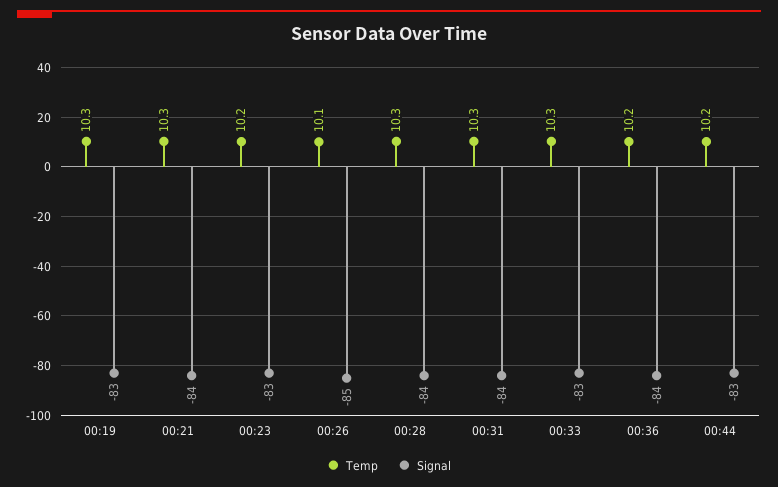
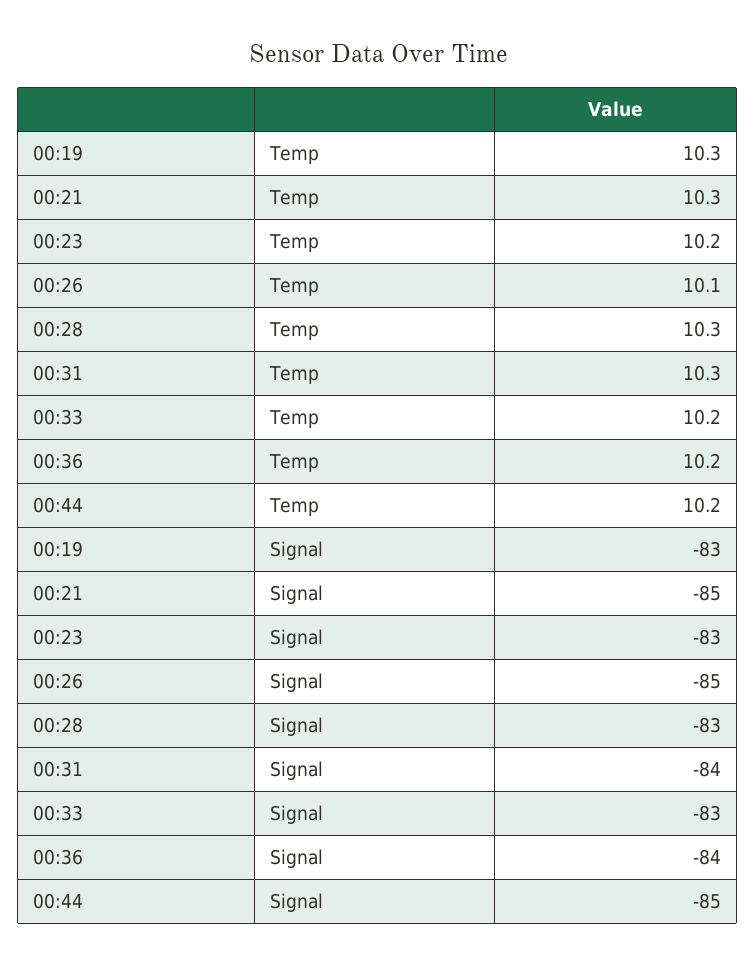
  {
    "Temp": {
      "00:19": 10.3,
      "00:21": 10.3,
      "00:23": 10.2,
      "00:26": 10.1,
      "00:28": 10.3,
      "00:31": 10.3,
-     "00:33": 10.3,
+     "00:33": 10.2,
      "00:36": 10.2,
      "00:44": 10.2
    },
    "Signal": {
      "00:19": -83,
-     "00:21": -84,
+     "00:21": -85,
      "00:23": -83,
      "00:26": -85,
-     "00:28": -84,
+     "00:28": -83,
      "00:31": -84,
      "00:33": -83,
      "00:36": -84,
-     "00:44": -83
+     "00:44": -85
    }
  }

